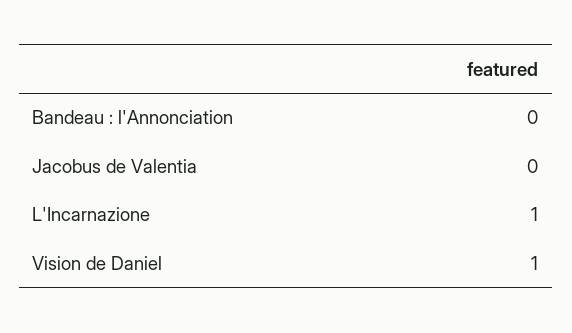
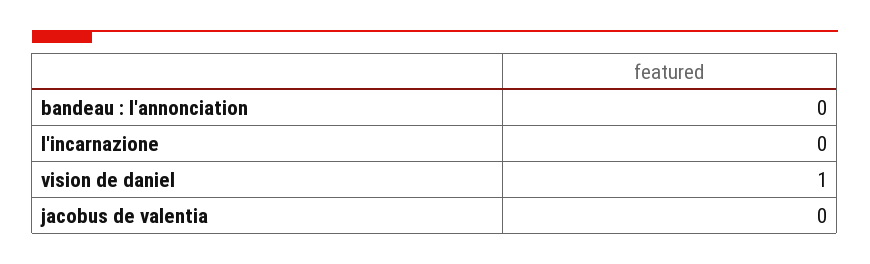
  {
    "Bandeau : l'Annonciation": 0,
    "Jacobus de Valentia": 0,
-   "L'Incarnazione": 1,
+   "L'Incarnazione": 0,
    "Vision de Daniel": 1
  }

